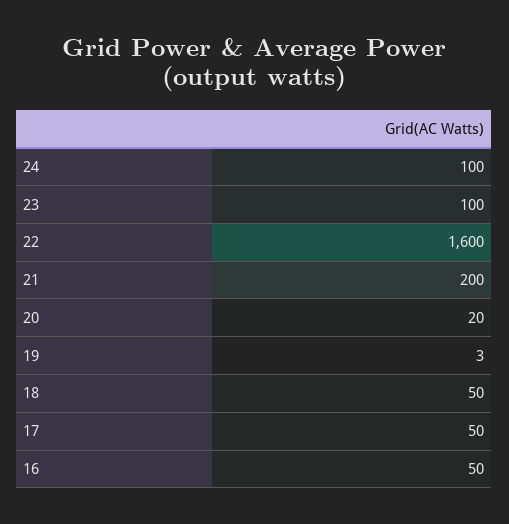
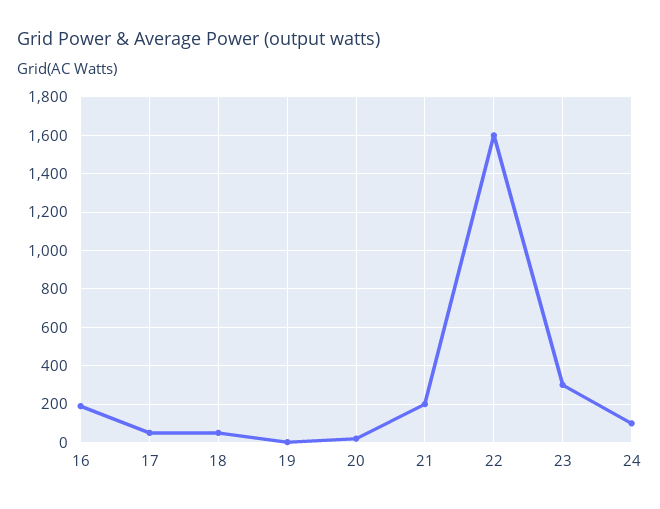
  {
    "24": 100,
-   "23": 100,
+   "23": 300,
    "22": 1600,
    "21": 200,
    "20": 20,
    "19": 3,
    "18": 50,
    "17": 50,
-   "16": 50
+   "16": 200
  }

